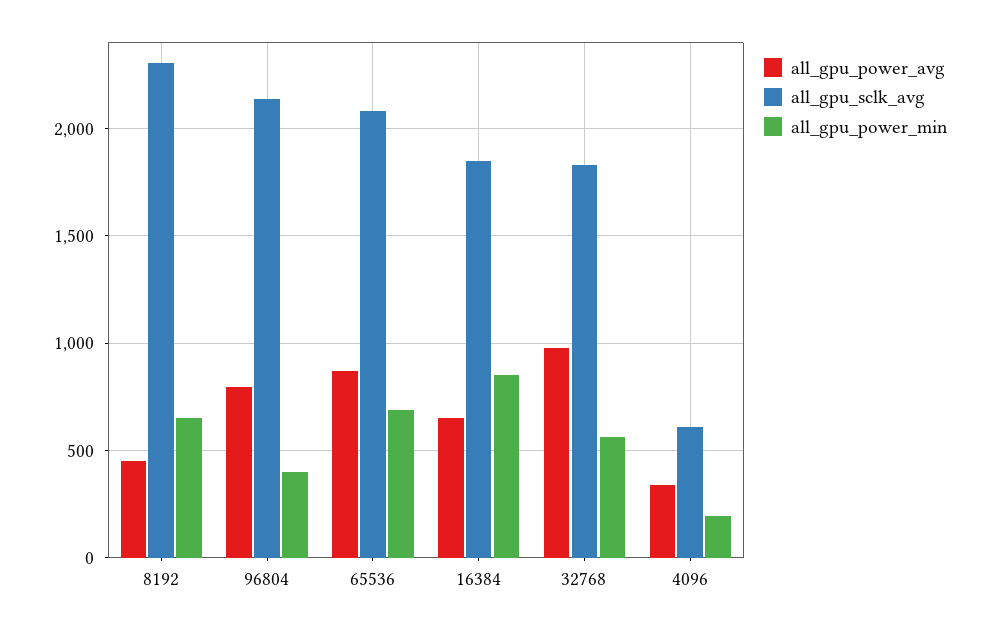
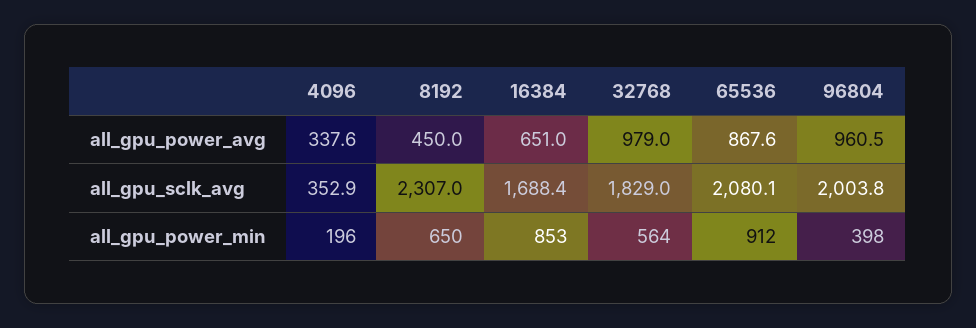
  {
    "all_gpu_power_avg": {
      "8192": 450,
-     "96804": 800,
+     "96804": 960.5,
      "65536": 867.6,
      "16384": 651,
      "32768": 979,
      "4096": 337.6
    },
    "all_gpu_sclk_avg": {
      "8192": 2307,
-     "96804": 2150,
+     "96804": 2003.8,
      "65536": 2080.1,
-     "16384": 1850,
+     "16384": 1688.4,
      "32768": 1829,
-     "4096": 600
+     "4096": 352.9
    },
    "all_gpu_power_min": {
      "8192": 650,
      "96804": 398,
-     "65536": 700,
+     "65536": 912,
      "16384": 853,
      "32768": 564,
      "4096": 196
    }
  }

